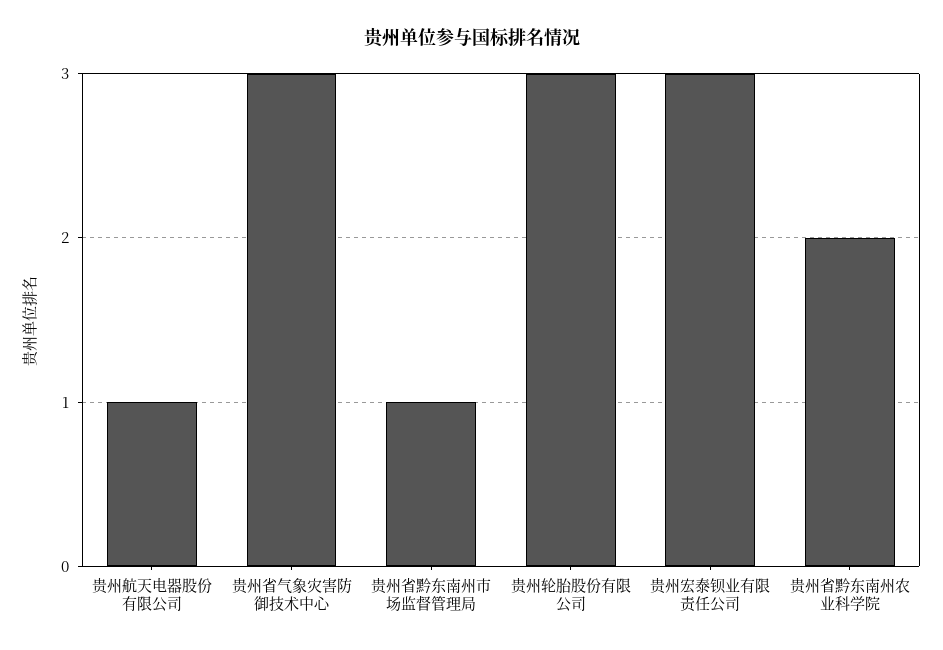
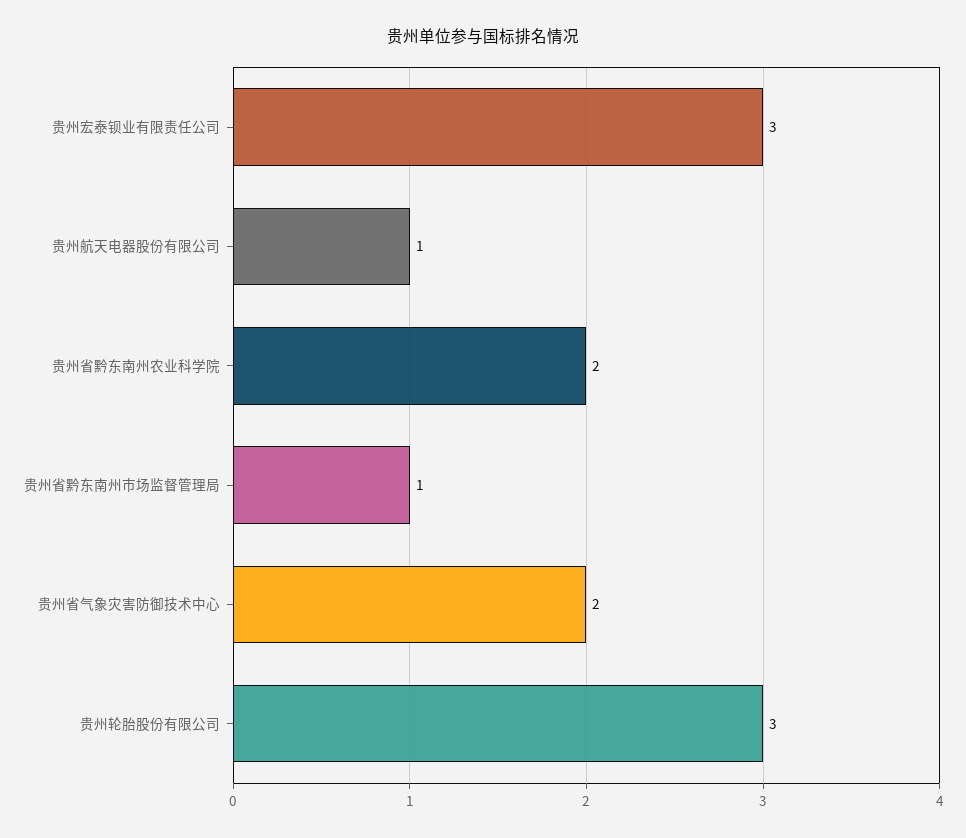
  {
    "贵州航天电器股份有限公司": 1,
-   "贵州省气象灾害防御技术中心": 3,
+   "贵州省气象灾害防御技术中心": 2,
    "贵州省黔东南州市场监督管理局": 1,
    "贵州轮胎股份有限公司": 3,
    "贵州宏泰钡业有限责任公司": 3,
    "贵州省黔东南州农业科学院": 2
  }

